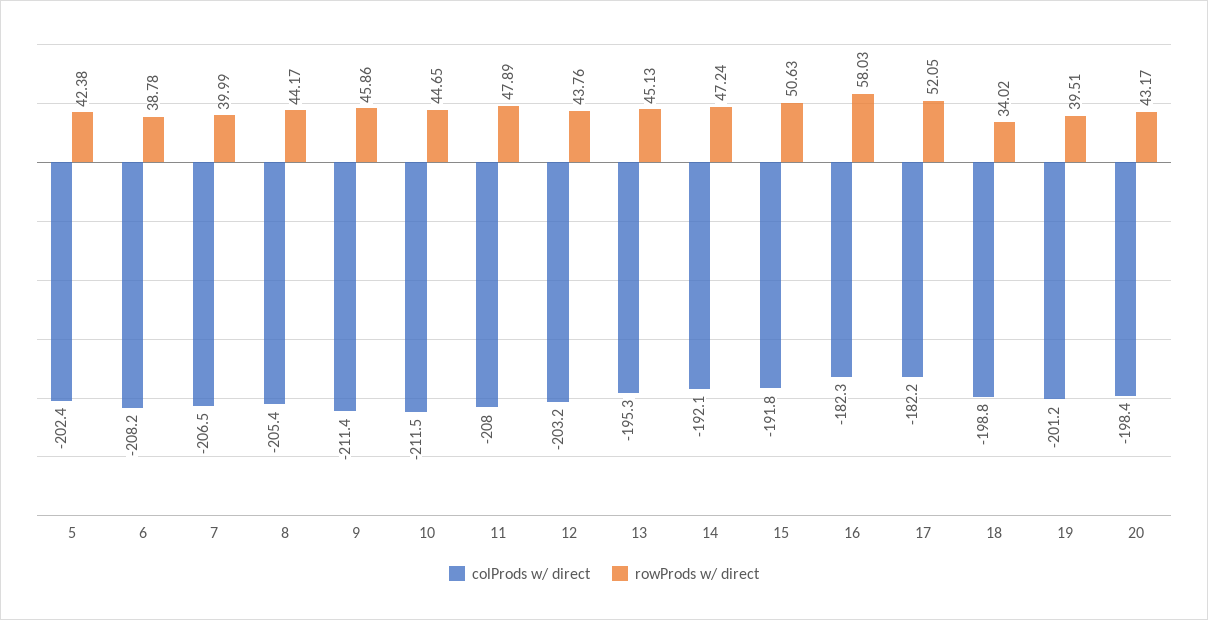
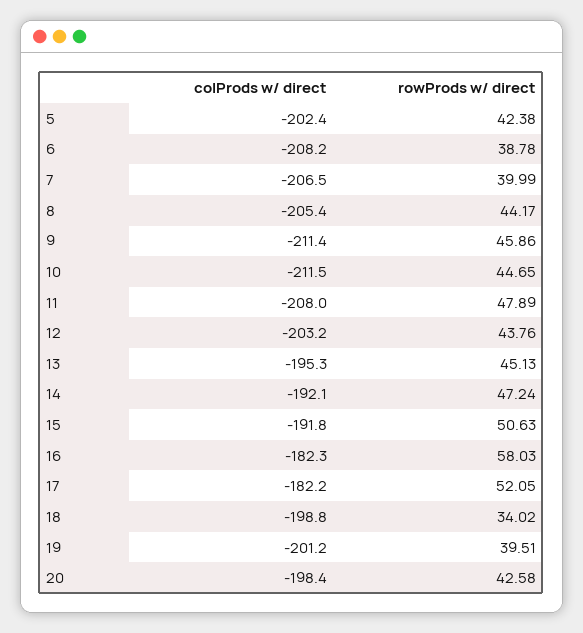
  {
    "colProds w/ direct": {
      "5": -202.4,
      "6": -208.2,
      "7": -206.5,
      "8": -205.4,
      "9": -211.4,
      "10": -211.5,
      "11": -208,
      "12": -203.2,
      "13": -195.3,
      "14": -192.1,
      "15": -191.8,
      "16": -182.3,
      "17": -182.2,
      "18": -198.8,
      "19": -201.2,
      "20": -198.4
    },
    "rowProds w/ direct": {
      "5": 42.38,
      "6": 38.78,
      "7": 39.99,
      "8": 44.17,
      "9": 45.86,
      "10": 44.65,
      "11": 47.89,
      "12": 43.76,
      "13": 45.13,
      "14": 47.24,
      "15": 50.63,
      "16": 58.03,
      "17": 52.05,
      "18": 34.02,
      "19": 39.51,
-     "20": 43.17
+     "20": 42.58
    }
  }

